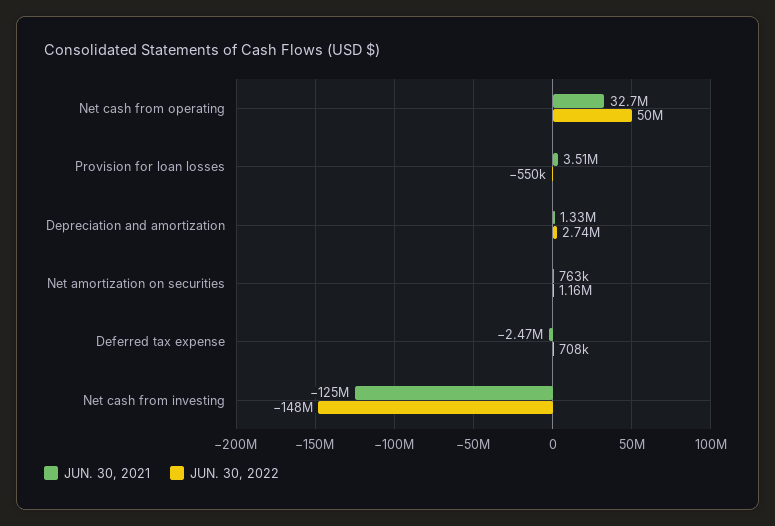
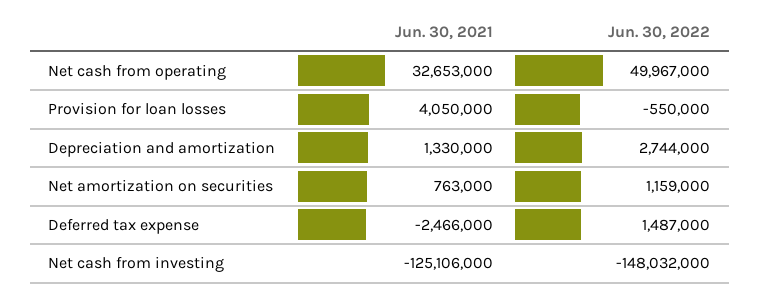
  {
    "JUN. 30, 2021": {
      "Net cash from operating": 32653000,
-     "Provision for loan losses": 3510000,
+     "Provision for loan losses": 4050000,
      "Depreciation and amortization": 1330000,
      "Net amortization on securities": 763000,
      "Deferred tax expense": -2466000,
      "Net cash from investing": -125106000
    },
    "JUN. 30, 2022": {
      "Net cash from operating": 49967000,
      "Provision for loan losses": -550000,
      "Depreciation and amortization": 2744000,
      "Net amortization on securities": 1159000,
-     "Deferred tax expense": 708000,
+     "Deferred tax expense": 1487000,
      "Net cash from investing": -148032000
    }
  }

